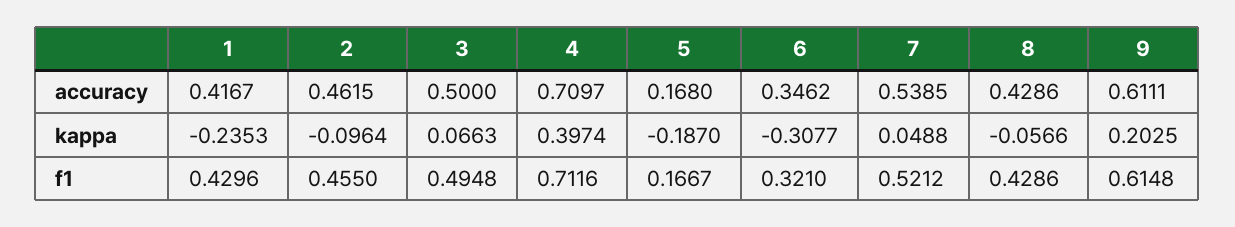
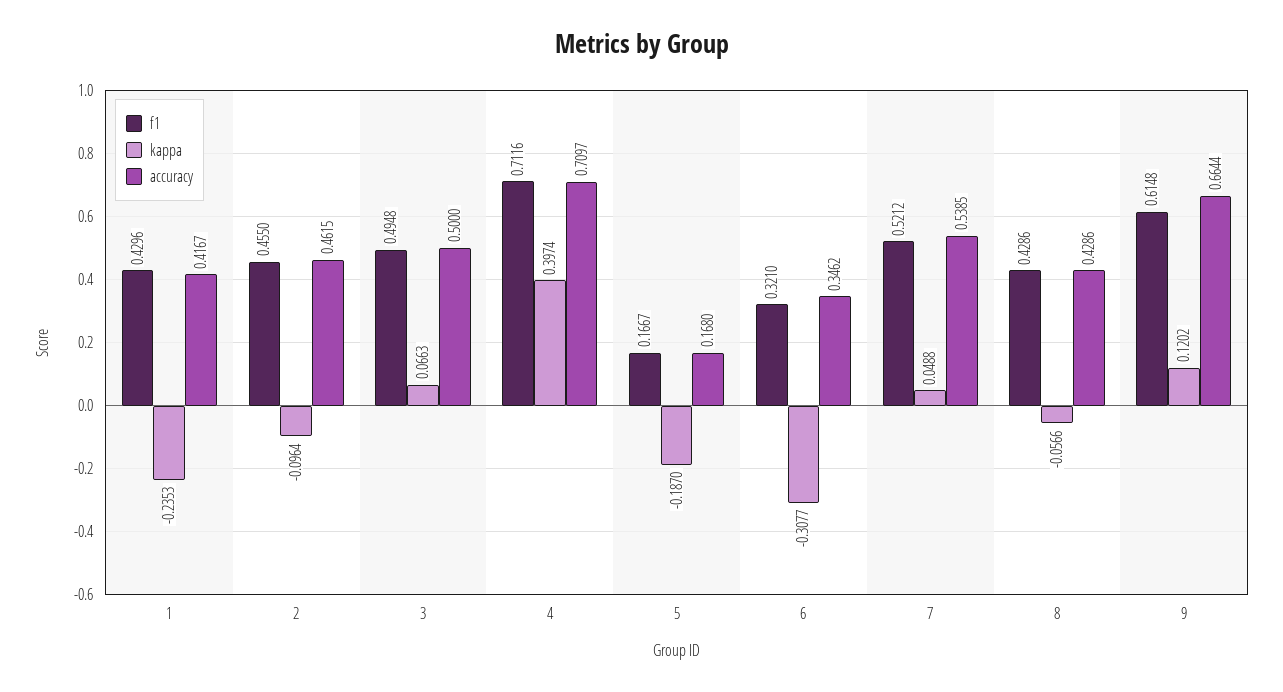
  {
    "accuracy": {
      "1": 0.4167,
      "2": 0.4615,
      "3": 0.5,
      "4": 0.7097,
      "5": 0.168,
      "6": 0.3462,
      "7": 0.5385,
      "8": 0.4286,
-     "9": 0.6111
+     "9": 0.6644
    },
    "kappa": {
      "1": -0.2353,
      "2": -0.0964,
      "3": 0.0663,
      "4": 0.3974,
      "5": -0.187,
      "6": -0.3077,
      "7": 0.0488,
      "8": -0.0566,
-     "9": 0.2025
+     "9": 0.1202
    },
    "f1": {
      "1": 0.4296,
      "2": 0.455,
      "3": 0.4948,
      "4": 0.7116,
      "5": 0.1667,
      "6": 0.321,
      "7": 0.5212,
      "8": 0.4286,
      "9": 0.6148
    }
  }

